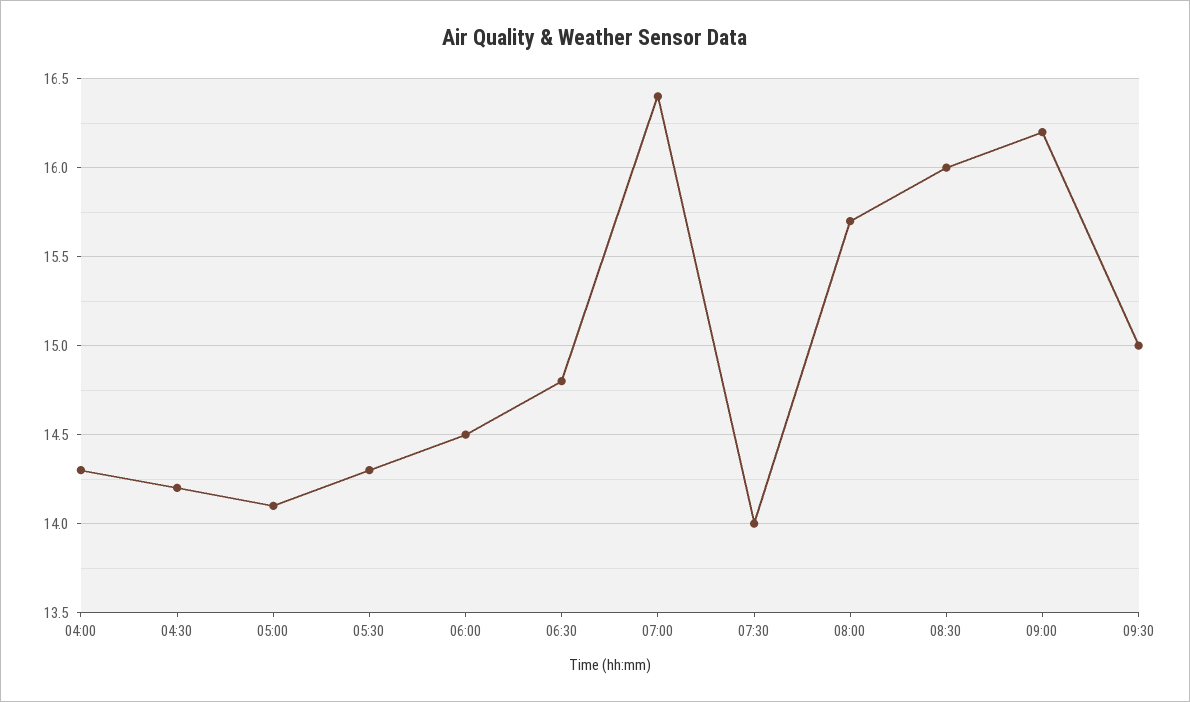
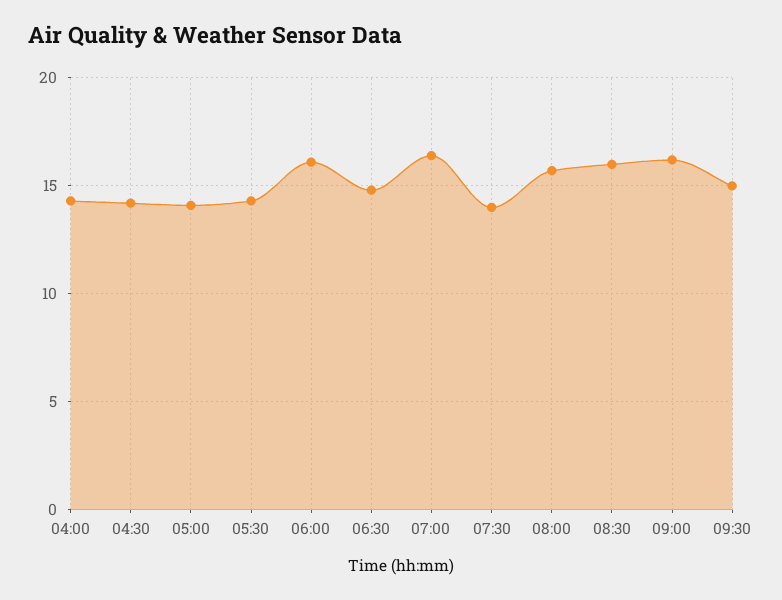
  {
    "04:00": 14.3,
    "04:30": 14.2,
    "05:00": 14.1,
    "05:30": 14.3,
-   "06:00": 14.5,
+   "06:00": 16,
    "06:30": 14.8,
    "07:00": 16.4,
    "07:30": 14,
    "08:00": 15.7,
    "08:30": 16,
    "09:00": 16.2,
    "09:30": 15
  }

